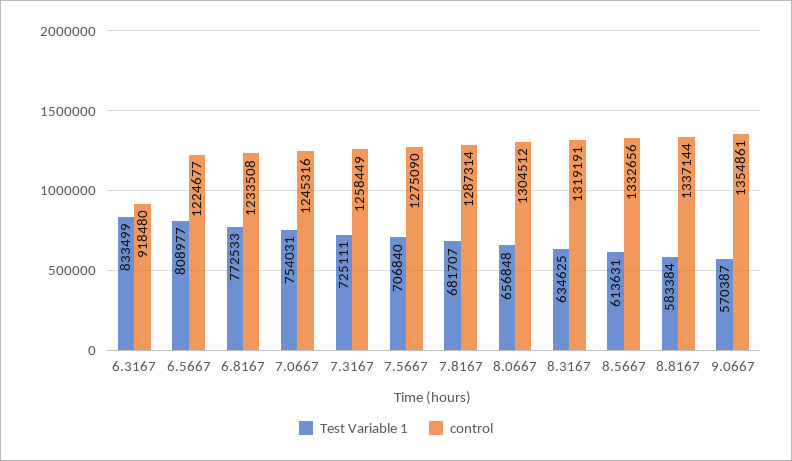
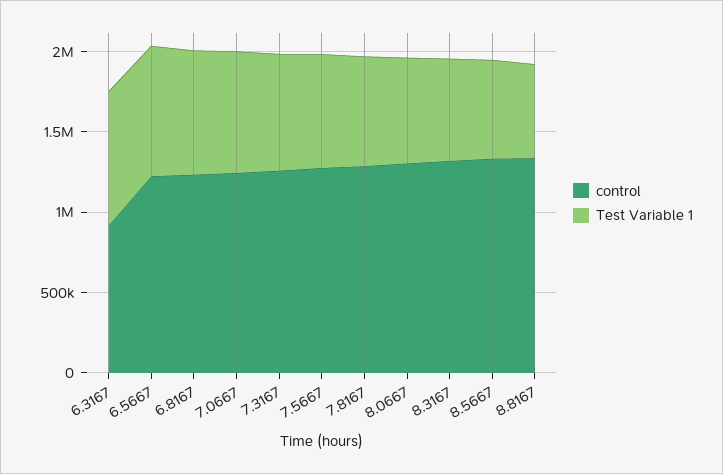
  {
    "Test Variable 1": {
      "6.3167": 833499,
      "6.5667": 808977,
      "6.8167": 772533,
      "7.0667": 754031,
      "7.3167": 725111,
      "7.5667": 706840,
      "7.8167": 681707,
      "8.0667": 656848,
      "8.3167": 634625,
      "8.5667": 613631,
-     "8.8167": 583384,
+     "8.8167": 583384
-     "9.0667": 570387
    },
    "control": {
      "6.3167": 918480,
      "6.5667": 1224677,
      "6.8167": 1233508,
      "7.0667": 1245316,
      "7.3167": 1258449,
      "7.5667": 1275090,
      "7.8167": 1287314,
      "8.0667": 1304512,
      "8.3167": 1319191,
      "8.5667": 1332656,
-     "8.8167": 1337144,
+     "8.8167": 1337144
-     "9.0667": 1354861
    }
  }

